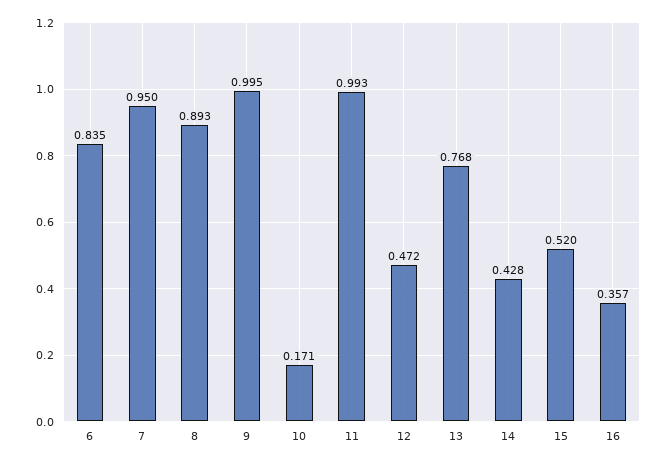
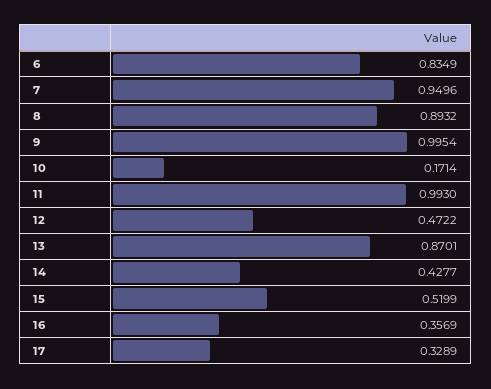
  {
    "6": 0.8349,
    "7": 0.9496,
    "8": 0.8932,
    "9": 0.9954,
    "10": 0.1714,
    "11": 0.993,
    "12": 0.4722,
-   "13": 0.768,
+   "13": 0.8701,
    "14": 0.4277,
    "15": 0.5199,
-   "16": 0.3569
+   "16": 0.3569,
+   "17": 0.3289
  }

